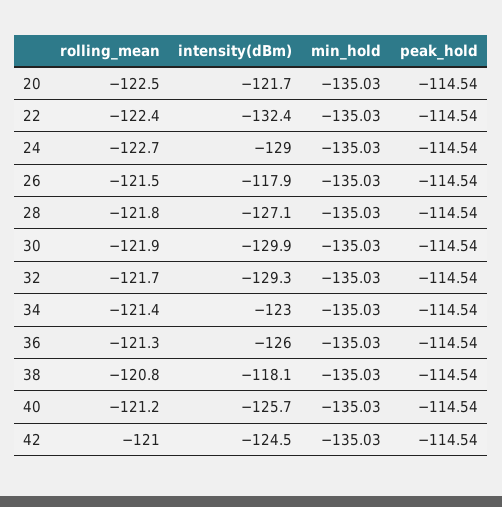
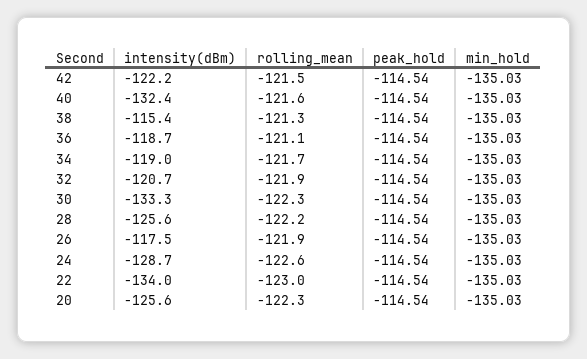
  {
    "rolling_mean": {
-     "20": -122.5,
+     "20": -122.3,
-     "22": -122.4,
+     "22": -123,
-     "24": -122.7,
+     "24": -122.6,
-     "26": -121.5,
+     "26": -121.9,
-     "28": -121.8,
+     "28": -122.2,
-     "30": -121.9,
+     "30": -122.3,
-     "32": -121.7,
+     "32": -121.9,
-     "34": -121.4,
+     "34": -121.7,
-     "36": -121.3,
+     "36": -121.1,
-     "38": -120.8,
+     "38": -121.3,
-     "40": -121.2,
+     "40": -121.6,
-     "42": -121
+     "42": -121.5
    },
    "intensity(dBm)": {
-     "20": -121.7,
+     "20": -125.6,
-     "22": -132.4,
+     "22": -134,
-     "24": -129,
+     "24": -128.7,
-     "26": -117.9,
+     "26": -117.5,
-     "28": -127.1,
+     "28": -125.6,
-     "30": -129.9,
+     "30": -133.3,
-     "32": -129.3,
+     "32": -120.7,
-     "34": -123,
+     "34": -119,
-     "36": -126,
+     "36": -118.7,
-     "38": -118.1,
+     "38": -115.4,
-     "40": -125.7,
+     "40": -132.4,
-     "42": -124.5
+     "42": -122.2
    },
    "min_hold": {
      "20": -135.03,
      "22": -135.03,
      "24": -135.03,
      "26": -135.03,
      "28": -135.03,
      "30": -135.03,
      "32": -135.03,
      "34": -135.03,
      "36": -135.03,
      "38": -135.03,
      "40": -135.03,
      "42": -135.03
    },
    "peak_hold": {
      "20": -114.54,
      "22": -114.54,
      "24": -114.54,
      "26": -114.54,
      "28": -114.54,
      "30": -114.54,
      "32": -114.54,
      "34": -114.54,
      "36": -114.54,
      "38": -114.54,
      "40": -114.54,
      "42": -114.54
    }
  }

